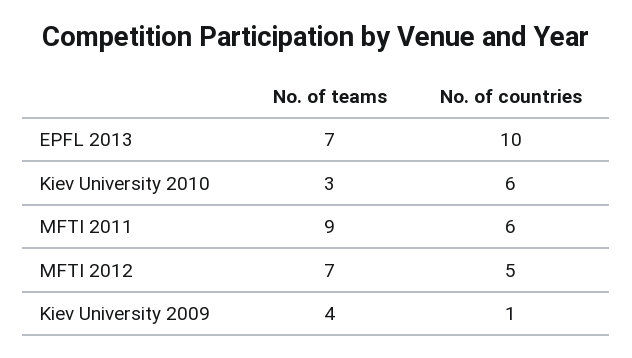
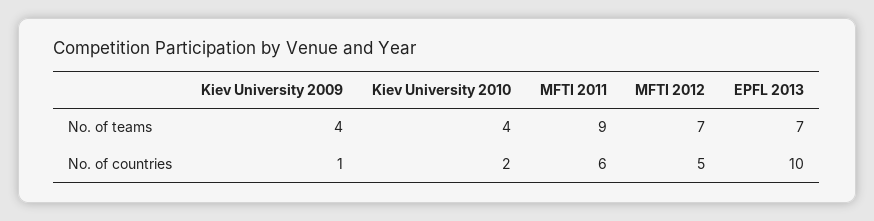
  {
    "No. of teams": {
      "EPFL 2013": 7,
-     "Kiev University 2010": 3,
+     "Kiev University 2010": 4,
      "MFTI 2011": 9,
      "MFTI 2012": 7,
      "Kiev University 2009": 4
    },
    "No. of countries": {
      "EPFL 2013": 10,
-     "Kiev University 2010": 6,
+     "Kiev University 2010": 2,
      "MFTI 2011": 6,
      "MFTI 2012": 5,
      "Kiev University 2009": 1
    }
  }

